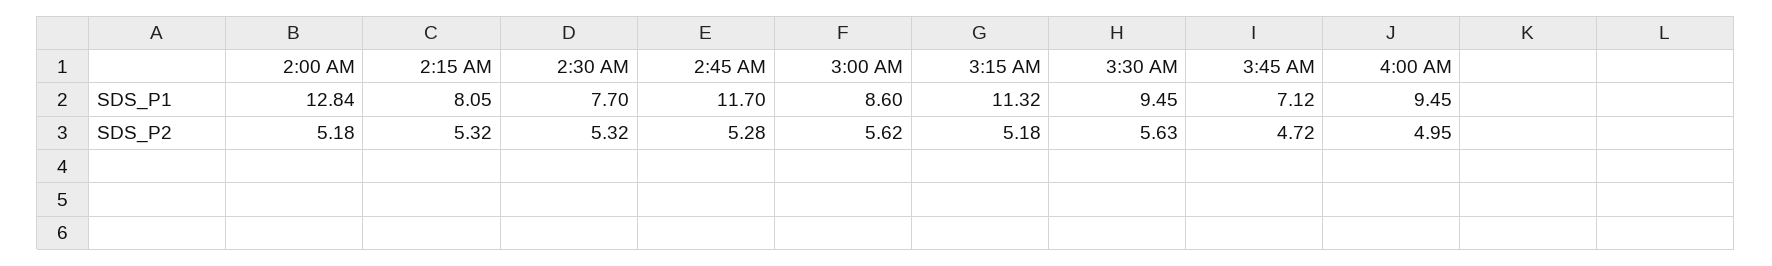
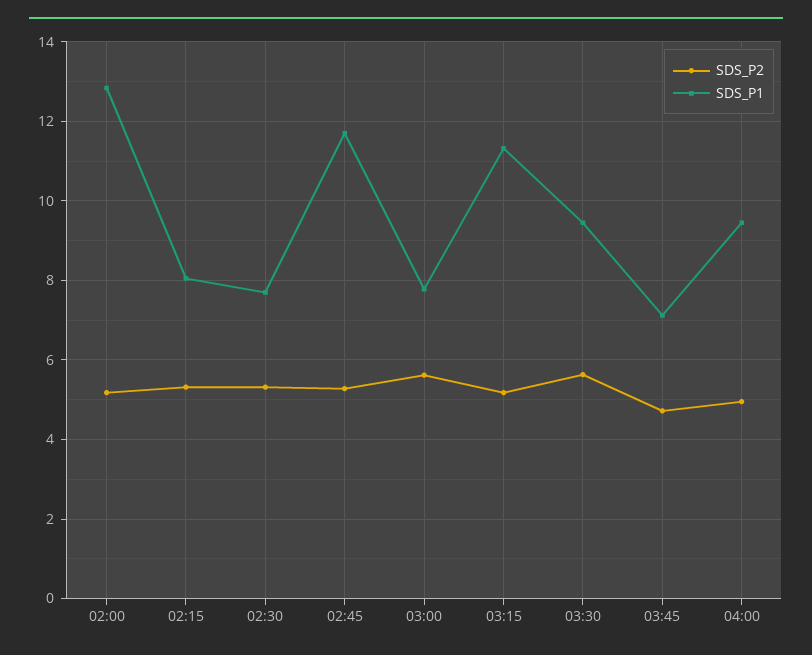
  {
    "SDS_P1": {
      "2:00 AM": 12.84,
      "2:15 AM": 8.05,
      "2:30 AM": 7.7,
      "2:45 AM": 11.7,
-     "3:00 AM": 8.6,
+     "3:00 AM": 7.8,
      "3:15 AM": 11.32,
      "3:30 AM": 9.45,
      "3:45 AM": 7.12,
      "4:00 AM": 9.45
    },
    "SDS_P2": {
      "2:00 AM": 5.18,
      "2:15 AM": 5.32,
      "2:30 AM": 5.32,
      "2:45 AM": 5.28,
      "3:00 AM": 5.62,
      "3:15 AM": 5.18,
      "3:30 AM": 5.63,
      "3:45 AM": 4.72,
      "4:00 AM": 4.95
    }
  }

